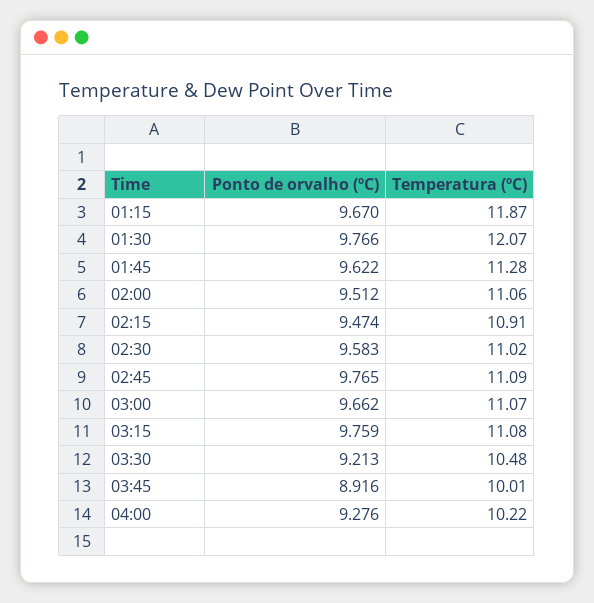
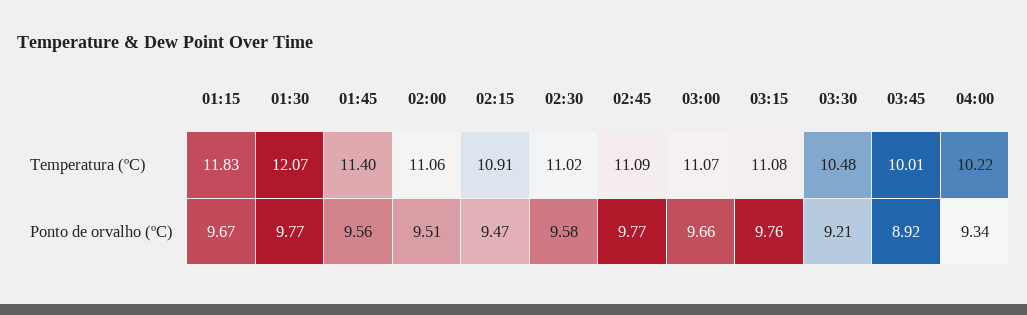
  {
    "Ponto de orvalho (ºC)": {
      "01:15": 9.67,
      "01:30": 9.766,
-     "01:45": 9.622,
+     "01:45": 9.56,
      "02:00": 9.512,
      "02:15": 9.474,
      "02:30": 9.583,
      "02:45": 9.765,
      "03:00": 9.662,
      "03:15": 9.759,
      "03:30": 9.213,
      "03:45": 8.916,
-     "04:00": 9.276
+     "04:00": 9.34
    },
    "Temperatura (ºC)": {
-     "01:15": 11.87,
+     "01:15": 11.83,
      "01:30": 12.07,
-     "01:45": 11.28,
+     "01:45": 11.4,
      "02:00": 11.06,
      "02:15": 10.91,
      "02:30": 11.02,
      "02:45": 11.09,
      "03:00": 11.07,
      "03:15": 11.08,
      "03:30": 10.48,
      "03:45": 10.01,
      "04:00": 10.22
    }
  }

